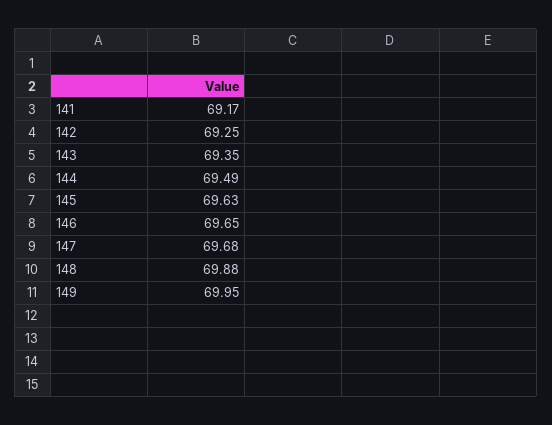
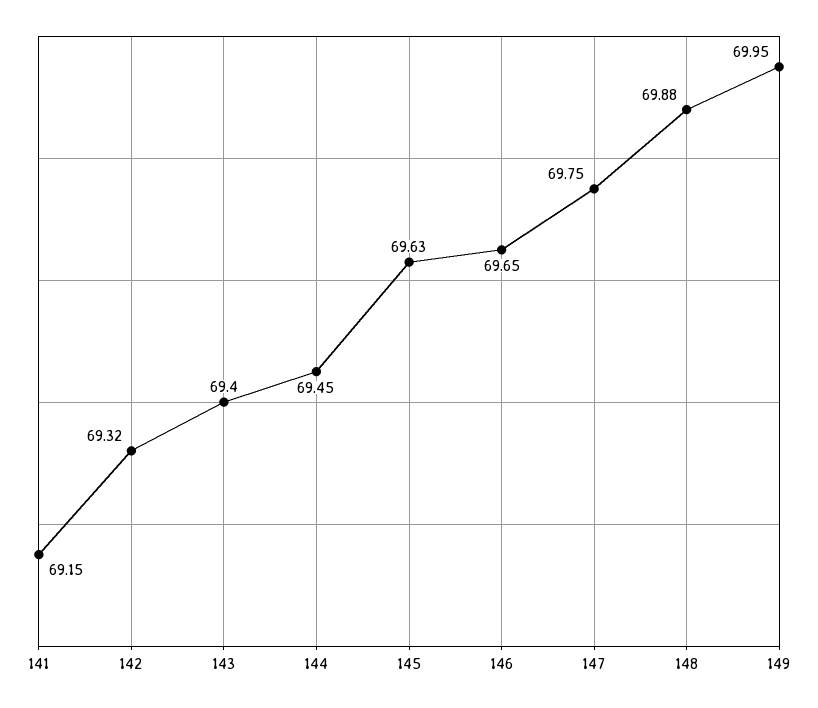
  {
-   "141": 69.17,
+   "141": 69.15,
-   "142": 69.25,
+   "142": 69.32,
-   "143": 69.35,
+   "143": 69.4,
-   "144": 69.49,
+   "144": 69.45,
    "145": 69.63,
    "146": 69.65,
-   "147": 69.68,
+   "147": 69.75,
    "148": 69.88,
    "149": 69.95
  }

